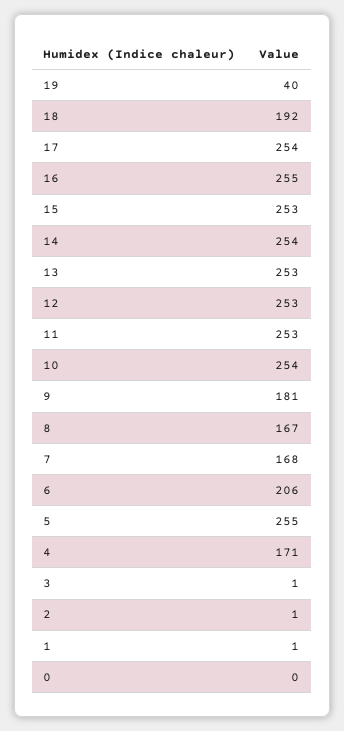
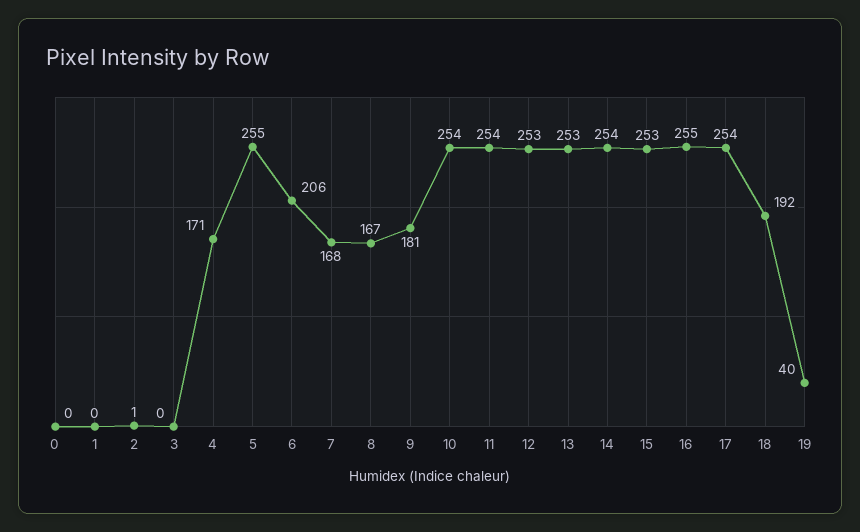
  {
    "19": 40,
    "18": 192,
    "17": 254,
    "16": 255,
    "15": 253,
    "14": 254,
    "13": 253,
    "12": 253,
-   "11": 253,
+   "11": 254,
    "10": 254,
    "9": 181,
    "8": 167,
    "7": 168,
    "6": 206,
    "5": 255,
    "4": 171,
-   "3": 1,
+   "3": 0,
    "2": 1,
-   "1": 1,
+   "1": 0,
    "0": 0
  }

